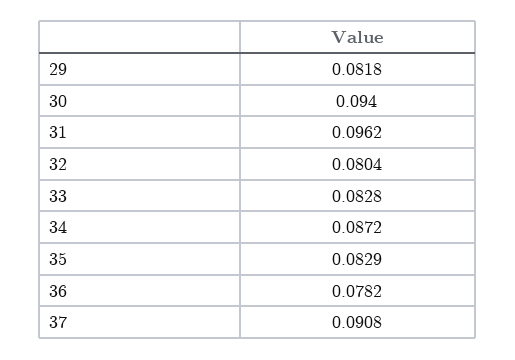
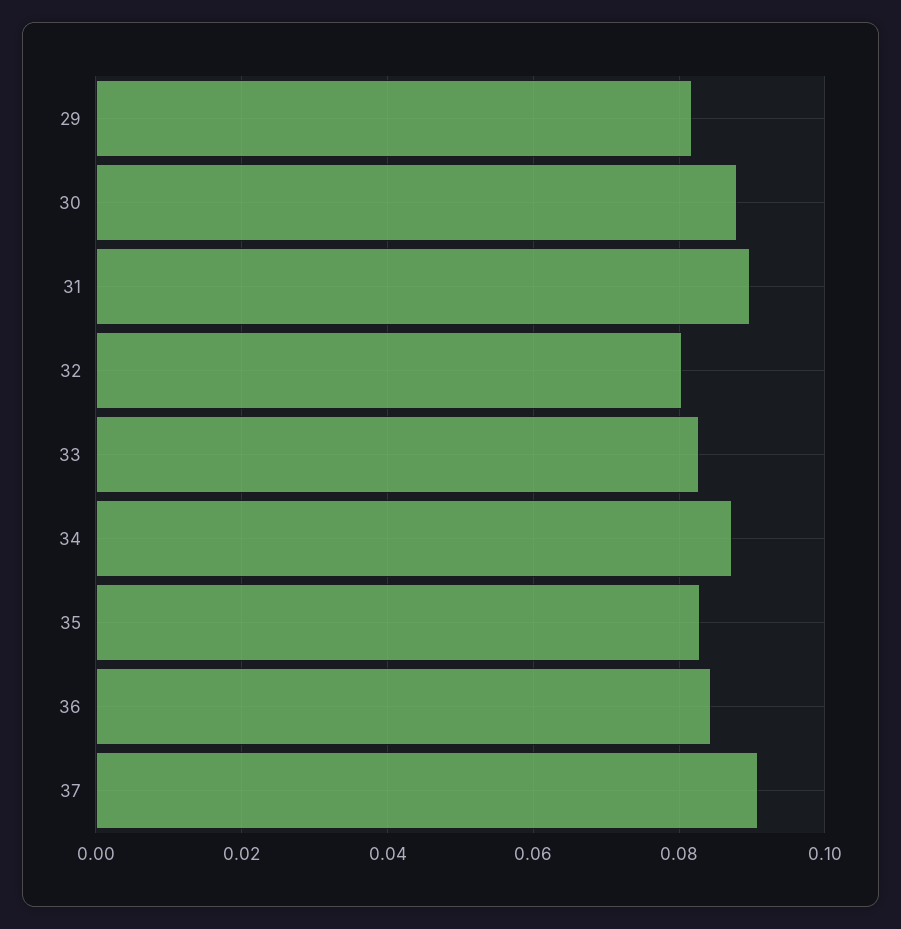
  {
    "29": 0.0818,
-   "30": 0.094,
+   "30": 0.088,
-   "31": 0.0962,
+   "31": 0.09,
    "32": 0.0804,
    "33": 0.0828,
    "34": 0.0872,
    "35": 0.0829,
-   "36": 0.0782,
+   "36": 0.084,
    "37": 0.0908
  }

